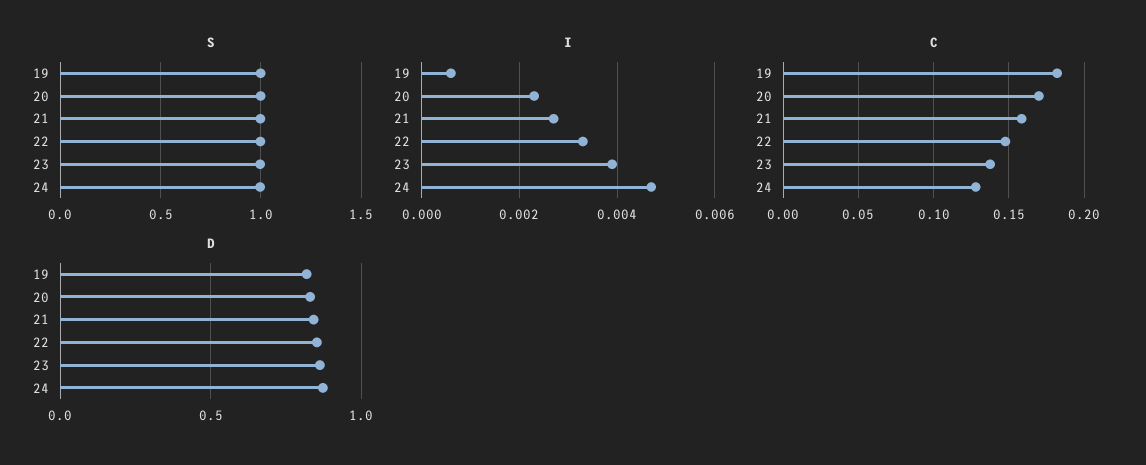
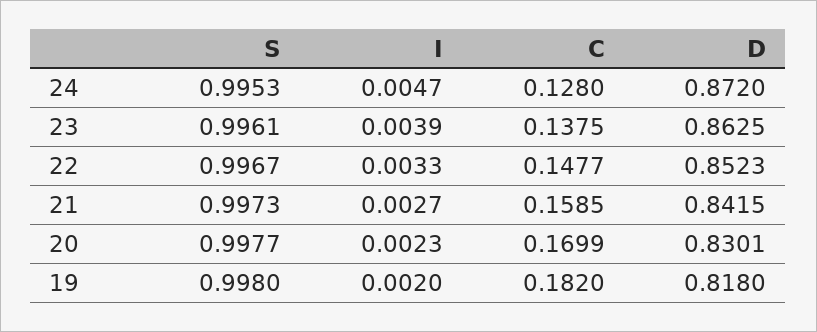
  {
    "S": {
      "19": 0.998,
      "20": 0.9977,
      "21": 0.9973,
      "22": 0.9967,
      "23": 0.9961,
      "24": 0.9953
    },
    "I": {
-     "19": 0.0005,
+     "19": 0.002,
      "20": 0.0023,
      "21": 0.0027,
      "22": 0.0033,
      "23": 0.0039,
      "24": 0.0047
    },
    "C": {
      "19": 0.182,
      "20": 0.1699,
      "21": 0.1585,
      "22": 0.1477,
      "23": 0.1375,
      "24": 0.128
    },
    "D": {
      "19": 0.818,
      "20": 0.8301,
      "21": 0.8415,
      "22": 0.8523,
      "23": 0.8625,
      "24": 0.872
    }
  }

